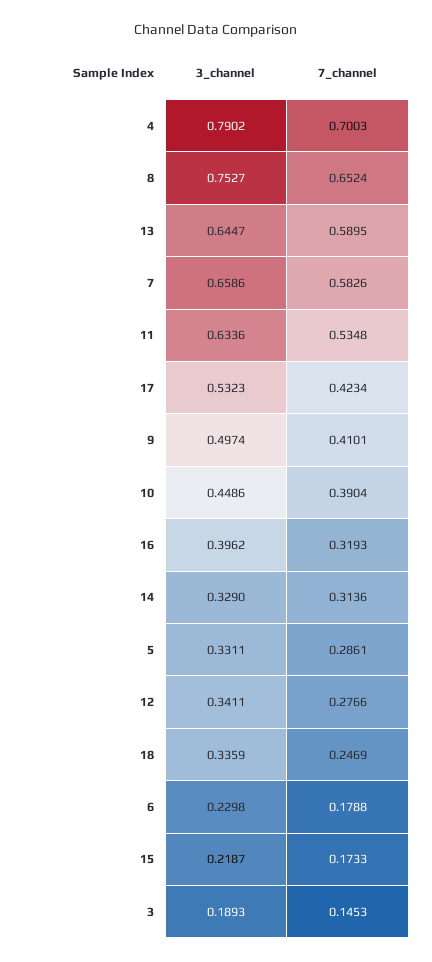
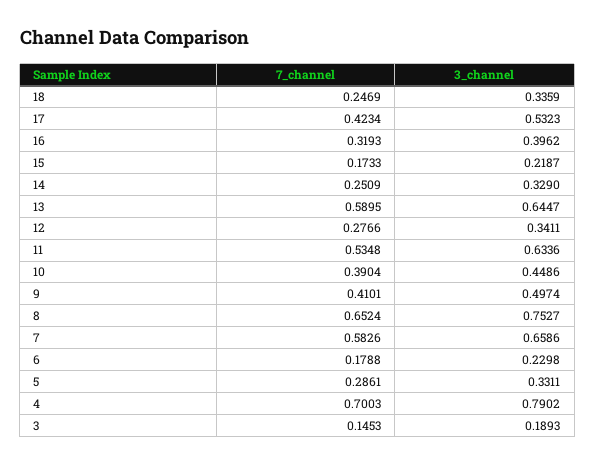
  {
    "3_channel": {
      "4": 0.7902,
      "8": 0.7527,
      "13": 0.6447,
      "7": 0.6586,
      "11": 0.6336,
      "17": 0.5323,
      "9": 0.4974,
      "10": 0.4486,
      "16": 0.3962,
      "14": 0.329,
      "5": 0.3311,
      "12": 0.3411,
      "18": 0.3359,
      "6": 0.2298,
      "15": 0.2187,
      "3": 0.1893
    },
    "7_channel": {
      "4": 0.7003,
      "8": 0.6524,
      "13": 0.5895,
      "7": 0.5826,
      "11": 0.5348,
      "17": 0.4234,
      "9": 0.4101,
      "10": 0.3904,
      "16": 0.3193,
-     "14": 0.3136,
+     "14": 0.2509,
      "5": 0.2861,
      "12": 0.2766,
      "18": 0.2469,
      "6": 0.1788,
      "15": 0.1733,
      "3": 0.1453
    }
  }

